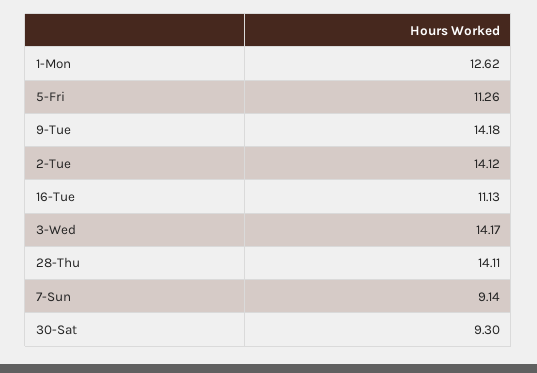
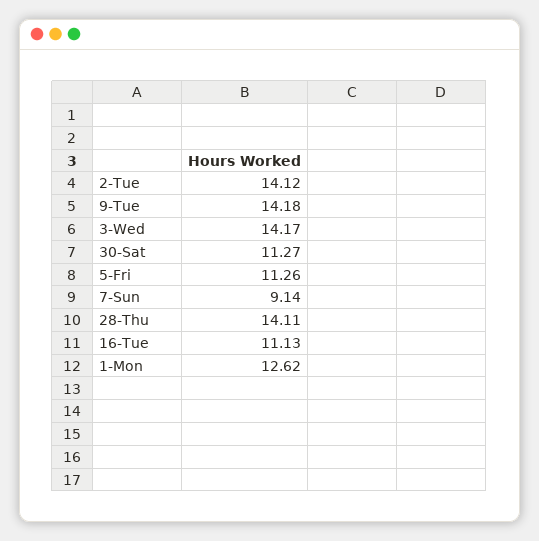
  {
    "1-Mon": 12.62,
    "5-Fri": 11.26,
    "9-Tue": 14.18,
    "2-Tue": 14.12,
    "16-Tue": 11.13,
    "3-Wed": 14.17,
    "28-Thu": 14.11,
    "7-Sun": 9.14,
-   "30-Sat": 9.3
+   "30-Sat": 11.27
  }

